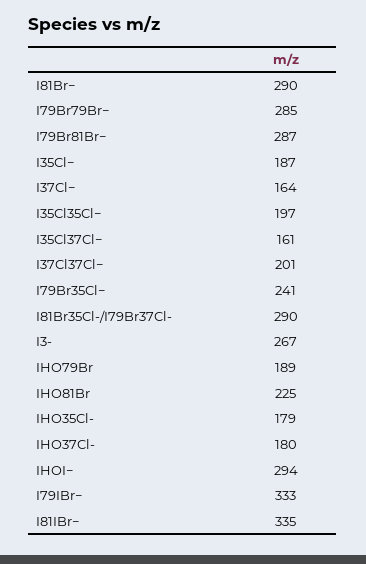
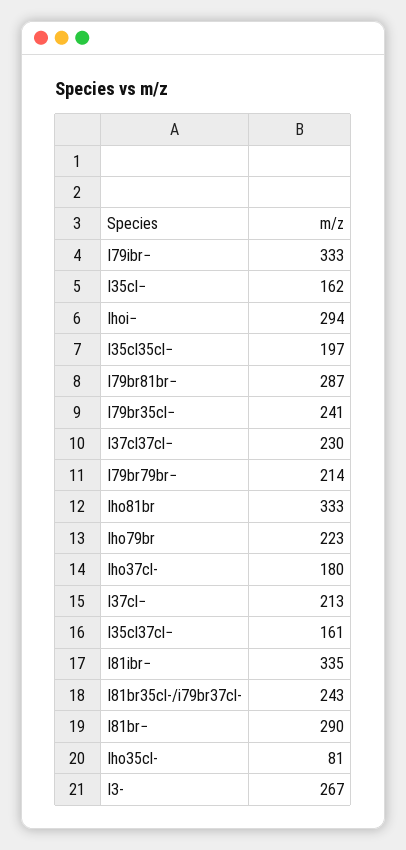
  {
    "I81Br−": 290,
-   "I79Br79Br−": 285,
+   "I79Br79Br−": 214,
    "I79Br81Br−": 287,
-   "I35Cl−": 187,
+   "I35Cl−": 162,
-   "I37Cl−": 164,
+   "I37Cl−": 213,
    "I35Cl35Cl−": 197,
    "I35Cl37Cl−": 161,
-   "I37Cl37Cl−": 201,
+   "I37Cl37Cl−": 230,
    "I79Br35Cl−": 241,
-   "I81Br35Cl-/I79Br37Cl-": 290,
+   "I81Br35Cl-/I79Br37Cl-": 243,
    "I3-": 267,
-   "IHO79Br": 189,
+   "IHO79Br": 223,
-   "IHO81Br": 225,
+   "IHO81Br": 333,
-   "IHO35Cl-": 179,
+   "IHO35Cl-": 81,
    "IHO37Cl-": 180,
    "IHOI−": 294,
    "I79IBr−": 333,
    "I81IBr−": 335
  }

